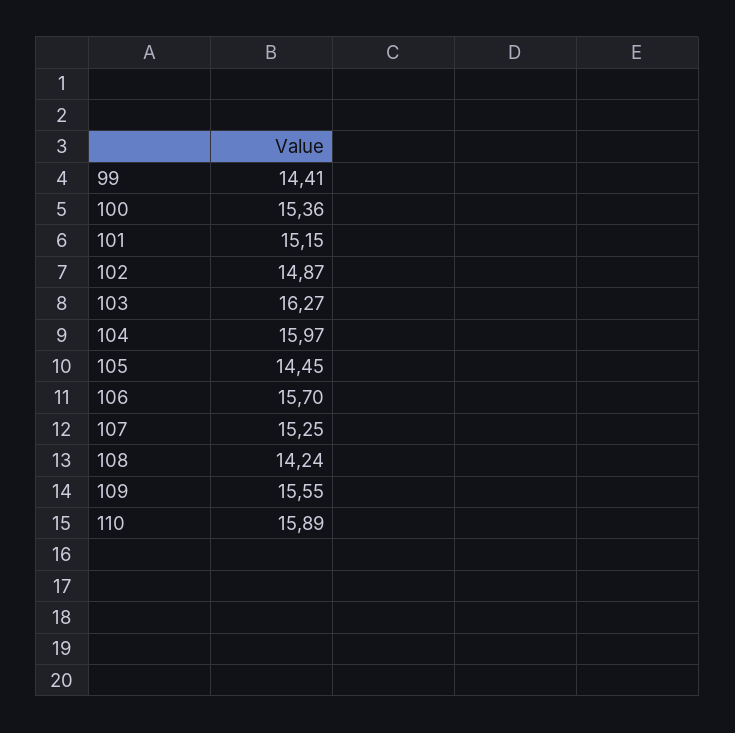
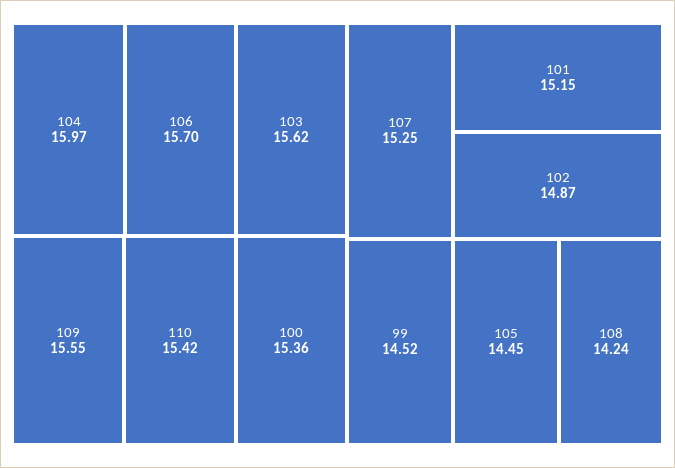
  {
-   "99": 14.41,
+   "99": 14.52,
    "100": 15.36,
    "101": 15.15,
    "102": 14.87,
-   "103": 16.27,
+   "103": 15.62,
    "104": 15.97,
    "105": 14.45,
    "106": 15.7,
    "107": 15.25,
    "108": 14.24,
    "109": 15.55,
-   "110": 15.89
+   "110": 15.42
  }

